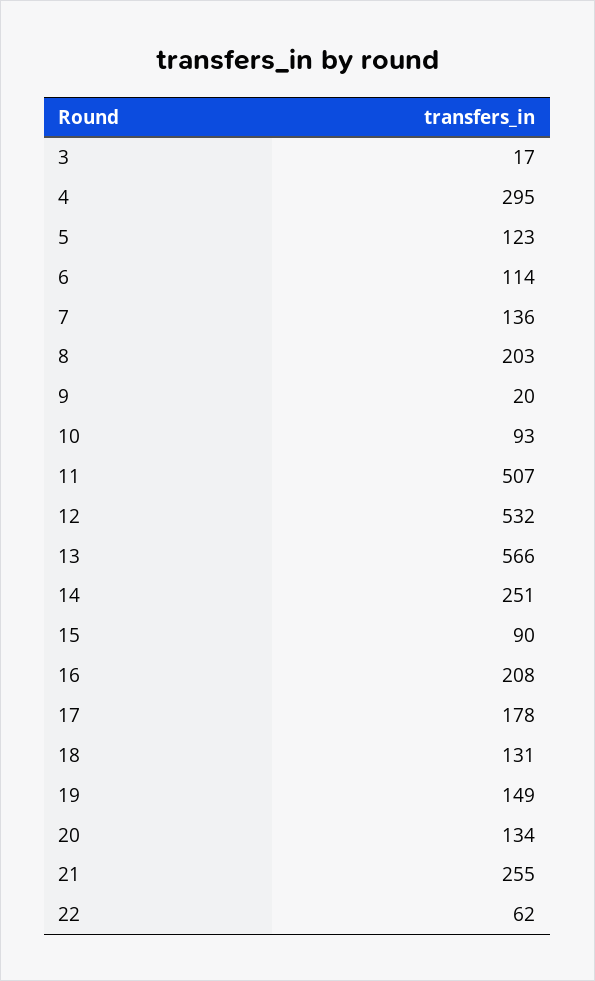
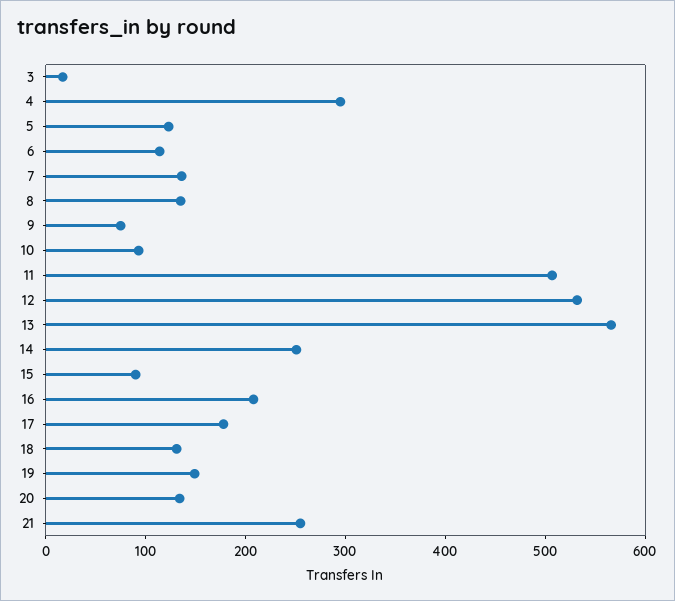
  {
    "3": 17,
    "4": 295,
    "5": 123,
    "6": 114,
    "7": 136,
-   "8": 203,
+   "8": 140,
-   "9": 20,
+   "9": 80,
    "10": 93,
    "11": 507,
    "12": 532,
    "13": 566,
    "14": 251,
    "15": 90,
    "16": 208,
    "17": 178,
    "18": 131,
    "19": 149,
    "20": 134,
-   "21": 255,
+   "21": 255
-   "22": 62
  }

